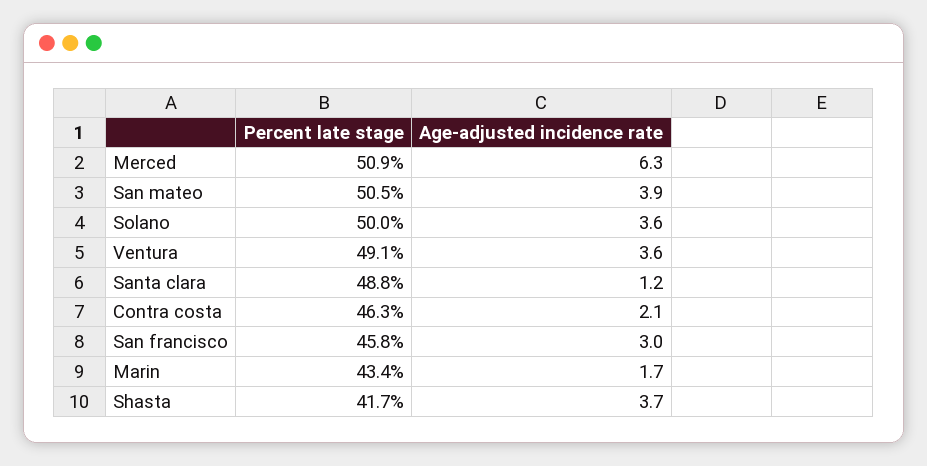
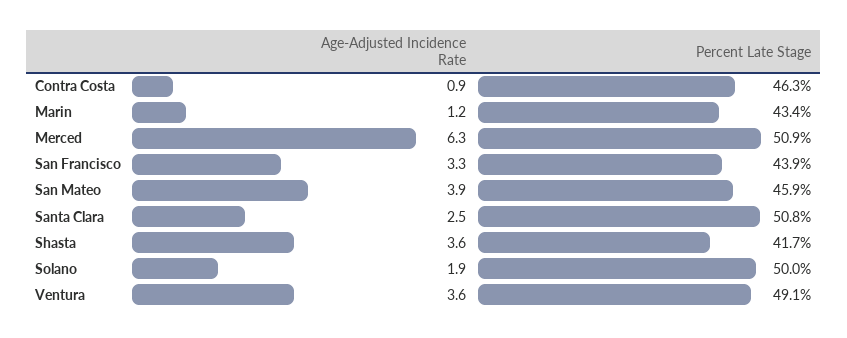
  {
    "Percent late stage": {
      "Merced": 50.9,
-     "San mateo": 50.5,
+     "San mateo": 45.9,
      "Solano": 50,
      "Ventura": 49.1,
-     "Santa clara": 48.8,
+     "Santa clara": 50.8,
      "Contra costa": 46.3,
-     "San francisco": 45.8,
+     "San francisco": 43.9,
      "Marin": 43.4,
      "Shasta": 41.7
    },
    "Age-adjusted incidence rate": {
      "Merced": 6.3,
      "San mateo": 3.9,
-     "Solano": 3.6,
+     "Solano": 1.9,
      "Ventura": 3.6,
-     "Santa clara": 1.2,
+     "Santa clara": 2.5,
-     "Contra costa": 2.1,
+     "Contra costa": 0.9,
-     "San francisco": 3,
+     "San francisco": 3.3,
-     "Marin": 1.7,
+     "Marin": 1.2,
-     "Shasta": 3.7
+     "Shasta": 3.6
    }
  }

